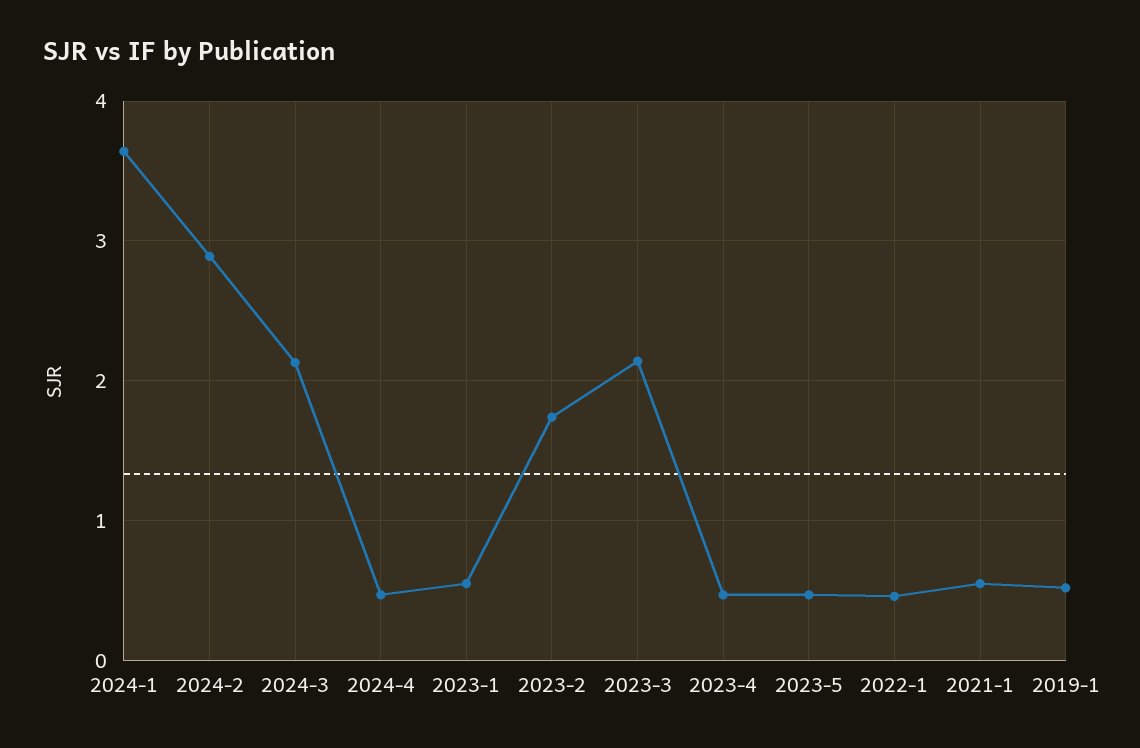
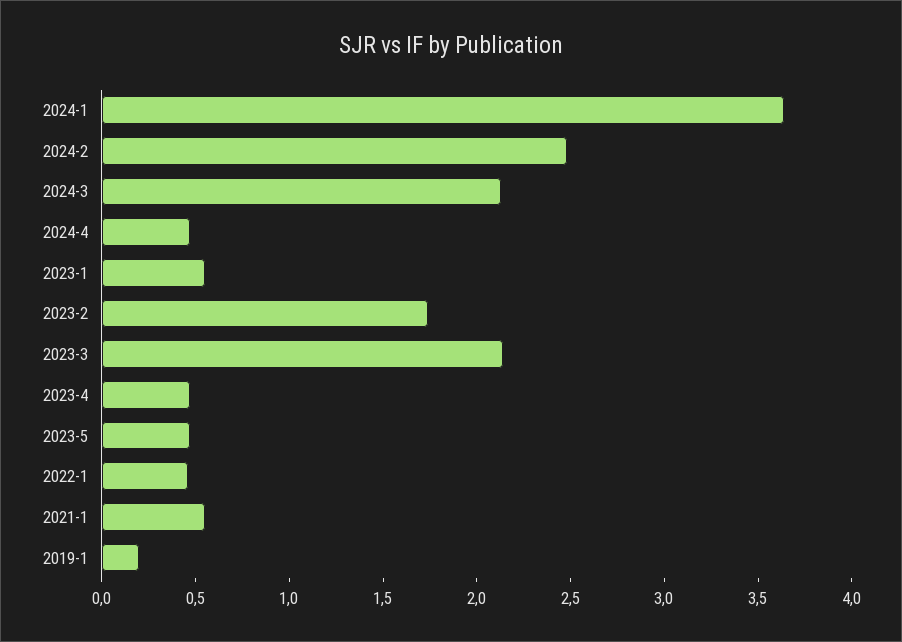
  {
    "2024-1": 3.6,
-   "2024-2": 2.9,
+   "2024-2": 2.5,
    "2024-3": 2.1,
    "2024-4": 0.5,
    "2023-1": 0.6,
    "2023-2": 1.7,
    "2023-3": 2.1,
    "2023-4": 0.5,
    "2023-5": 0.5,
    "2022-1": 0.5,
    "2021-1": 0.6,
-   "2019-1": 0.5
+   "2019-1": 0.2
  }

